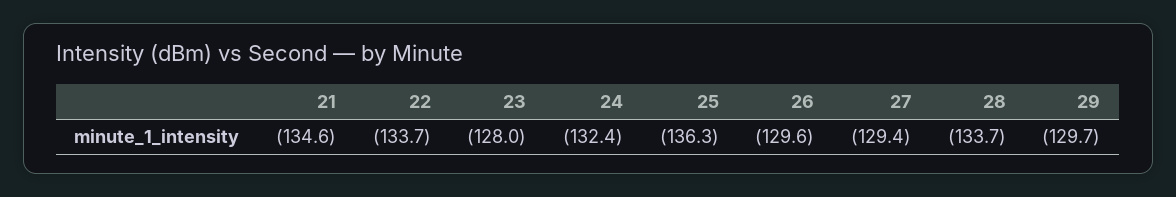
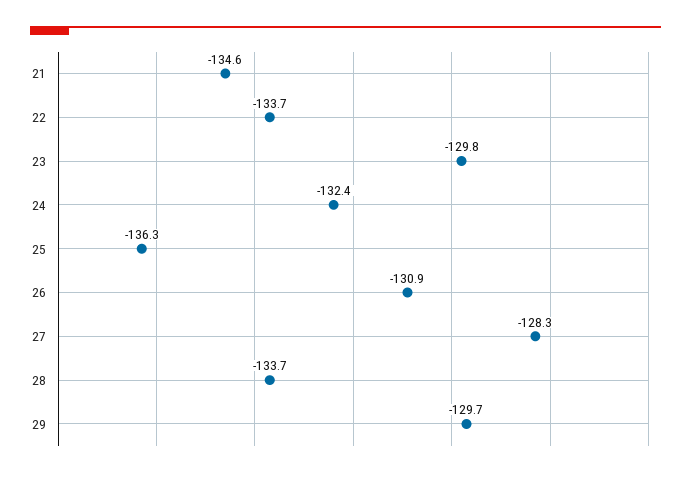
  {
    "21": -134.6,
    "22": -133.7,
-   "23": -128,
+   "23": -129.8,
    "24": -132.4,
    "25": -136.3,
-   "26": -129.6,
+   "26": -130.9,
-   "27": -129.4,
+   "27": -128.3,
    "28": -133.7,
    "29": -129.7
  }

